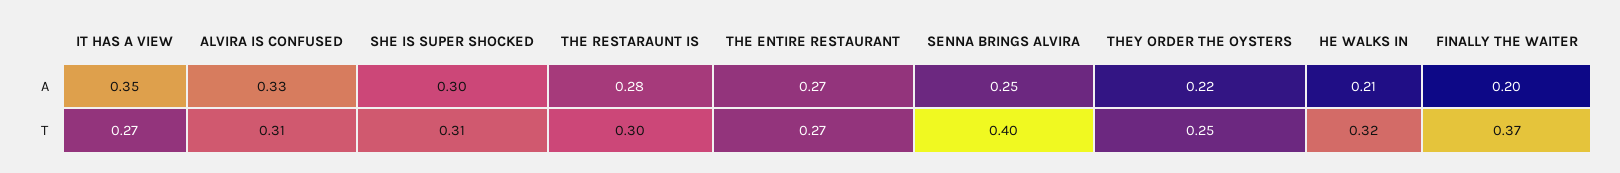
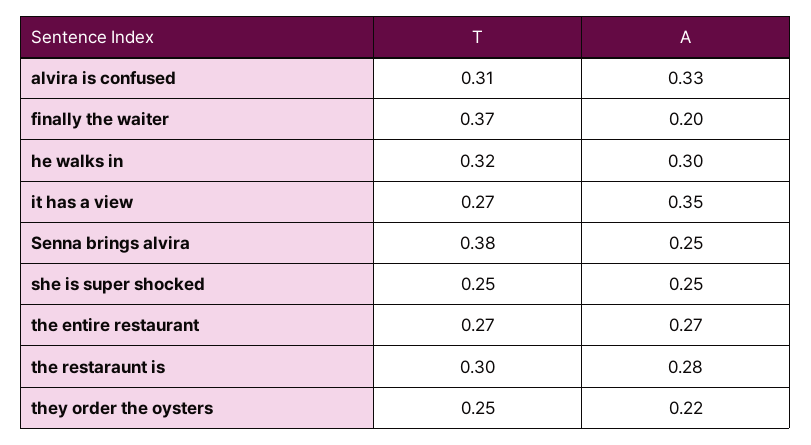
  {
    "IT HAS A VIEW": {
      "A": 0.35,
      "T": 0.27
    },
    "ALVIRA IS CONFUSED": {
      "A": 0.33,
      "T": 0.31
    },
    "SHE IS SUPER SHOCKED": {
-     "A": 0.3,
+     "A": 0.25,
-     "T": 0.31
+     "T": 0.25
    },
    "THE RESTARAUNT IS": {
      "A": 0.28,
      "T": 0.3
    },
    "THE ENTIRE RESTAURANT": {
      "A": 0.27,
      "T": 0.27
    },
    "SENNA BRINGS ALVIRA": {
      "A": 0.25,
-     "T": 0.4
+     "T": 0.38
    },
    "THEY ORDER THE OYSTERS": {
      "A": 0.22,
      "T": 0.25
    },
    "HE WALKS IN": {
-     "A": 0.21,
+     "A": 0.3,
      "T": 0.32
    },
    "FINALLY THE WAITER": {
      "A": 0.2,
      "T": 0.37
    }
  }

